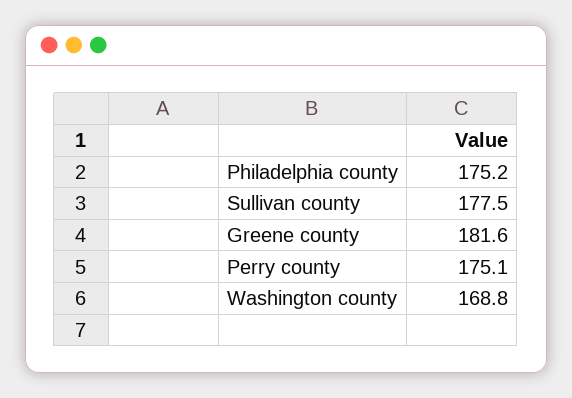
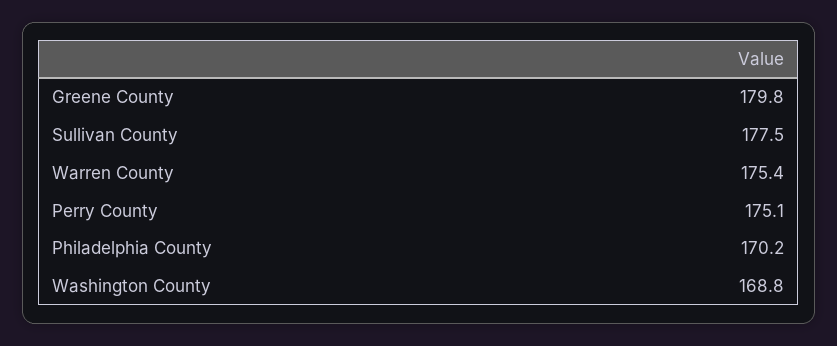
  {
-   "Philadelphia county": 175.2,
+   "Philadelphia county": 170.2,
    "Sullivan county": 177.5,
-   "Greene county": 181.6,
+   "Greene county": 179.8,
    "Perry county": 175.1,
-   "Washington county": 168.8
+   "Washington county": 168.8,
+   "Warren County": 175.4
  }

